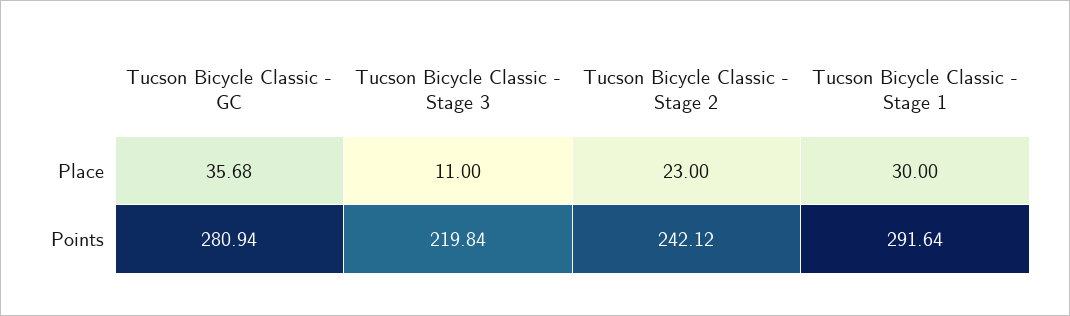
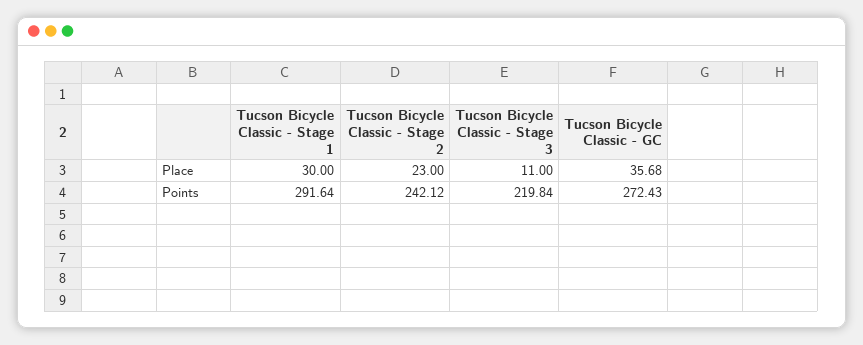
  {
    "Tucson Bicycle Classic - GC": {
      "Place": 35.68,
-     "Points": 280.94
+     "Points": 272.43
    },
    "Tucson Bicycle Classic - Stage 3": {
      "Place": 11,
      "Points": 219.84
    },
    "Tucson Bicycle Classic - Stage 2": {
      "Place": 23,
      "Points": 242.12
    },
    "Tucson Bicycle Classic - Stage 1": {
      "Place": 30,
      "Points": 291.64
    }
  }

